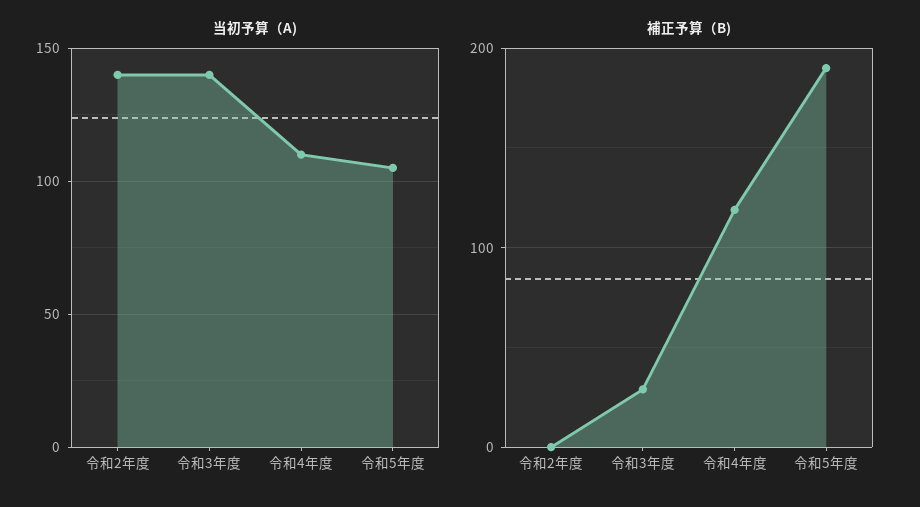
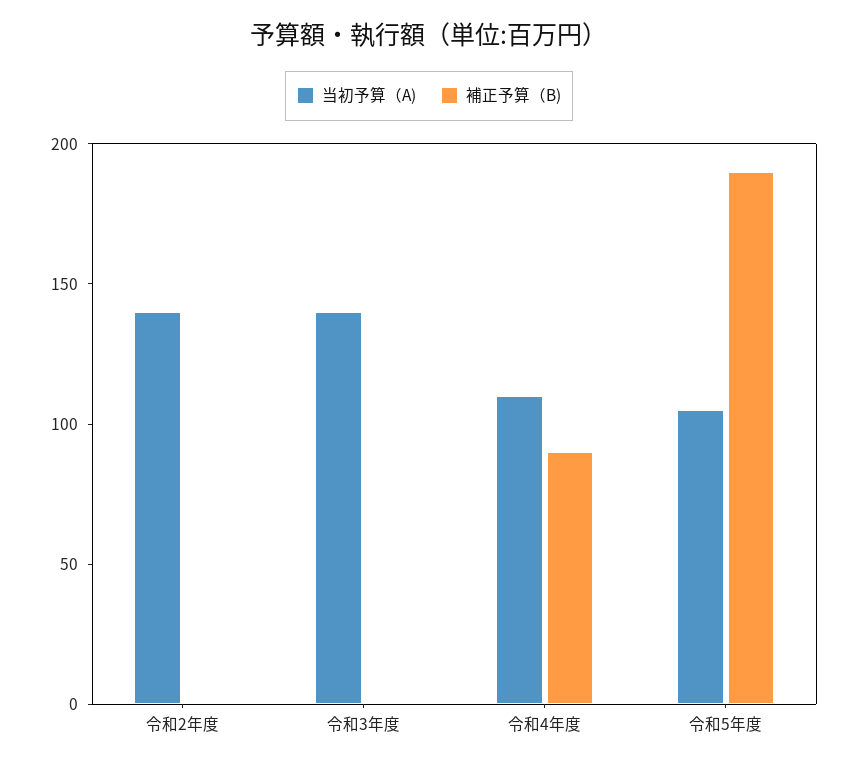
  {
    "当初予算（A)": {
      "令和2年度": 140,
      "令和3年度": 140,
      "令和4年度": 110,
      "令和5年度": 105
    },
    "補正予算（B)": {
      "令和2年度": 0,
-     "令和3年度": 30,
+     "令和3年度": 0,
-     "令和4年度": 120,
+     "令和4年度": 90,
      "令和5年度": 190
    }
  }

